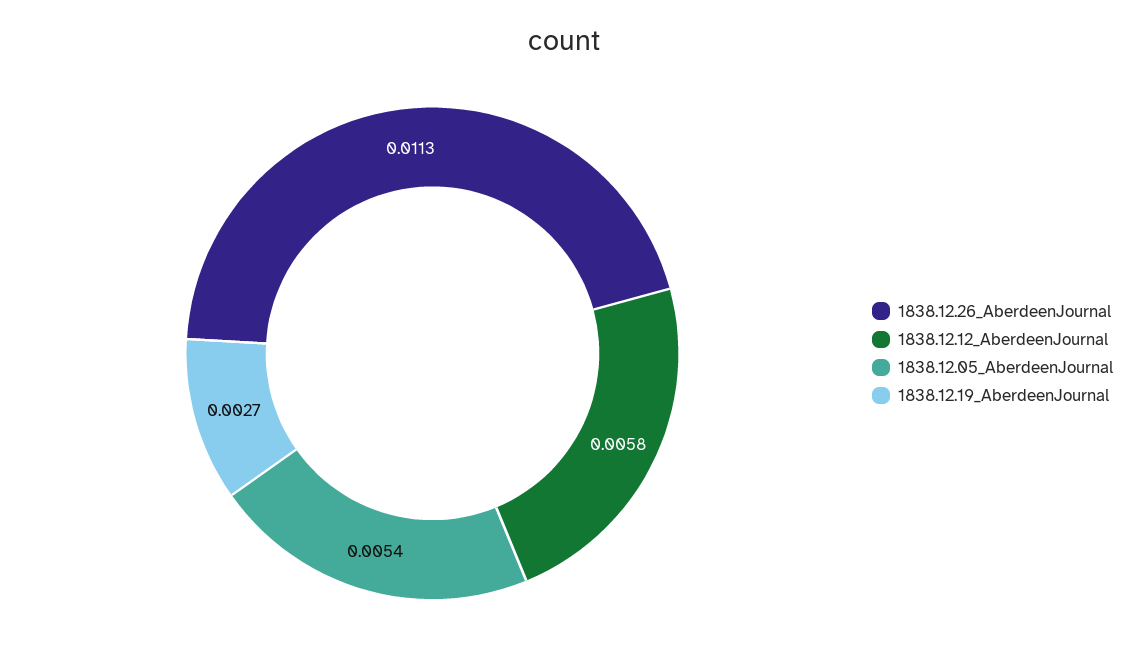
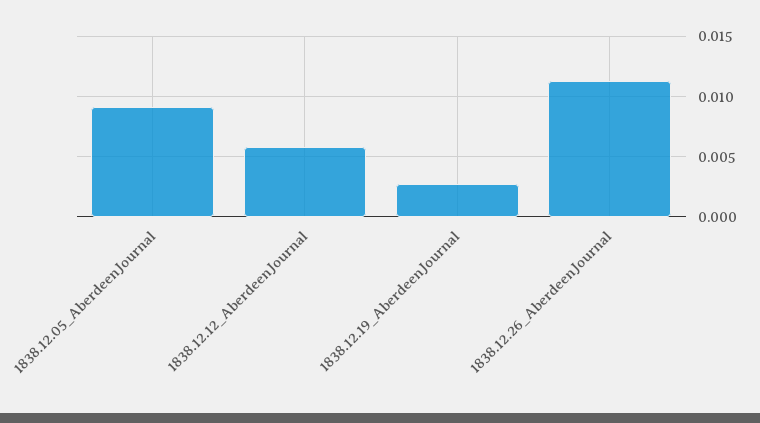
  {
    "1838.12.26_AberdeenJournal": 0.0113,
    "1838.12.12_AberdeenJournal": 0.0058,
-   "1838.12.05_AberdeenJournal": 0.0054,
+   "1838.12.05_AberdeenJournal": 0.009,
    "1838.12.19_AberdeenJournal": 0.0027
  }

